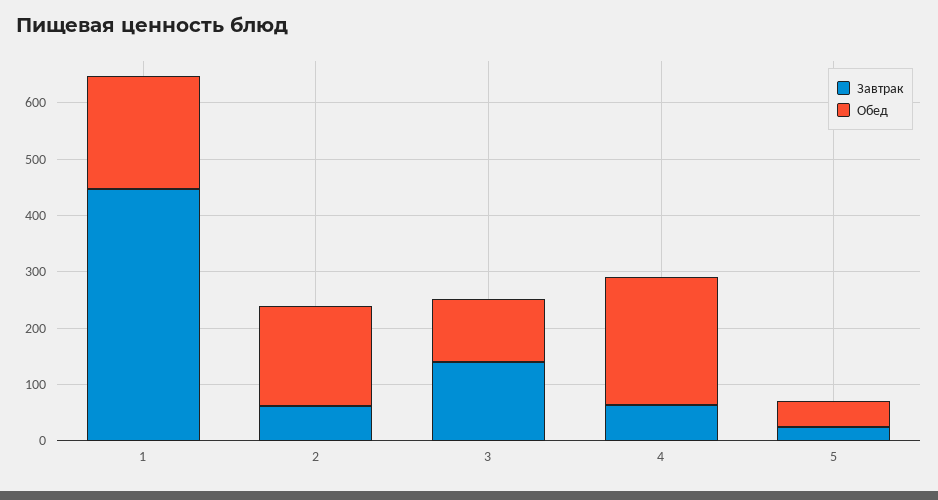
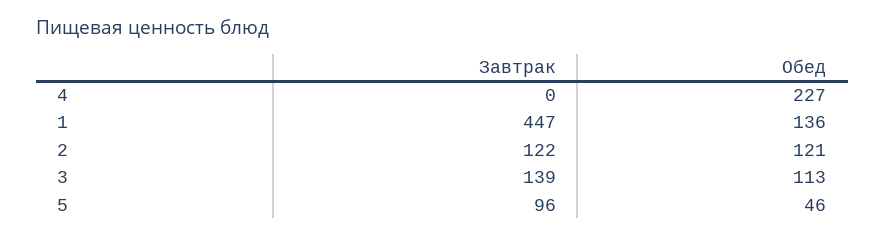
  {
    "Завтрак": {
      "1": 447,
-     "2": 60,
+     "2": 122,
      "3": 139,
-     "4": 60,
+     "4": 0,
-     "5": 20
+     "5": 96
    },
    "Обед": {
-     "1": 200,
+     "1": 136,
-     "2": 180,
+     "2": 121,
      "3": 113,
      "4": 227,
      "5": 46
    }
  }

